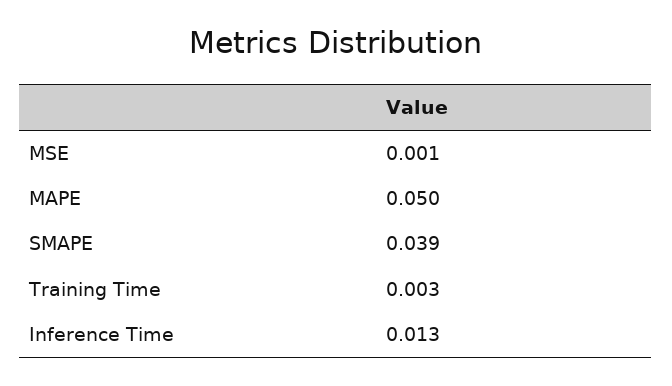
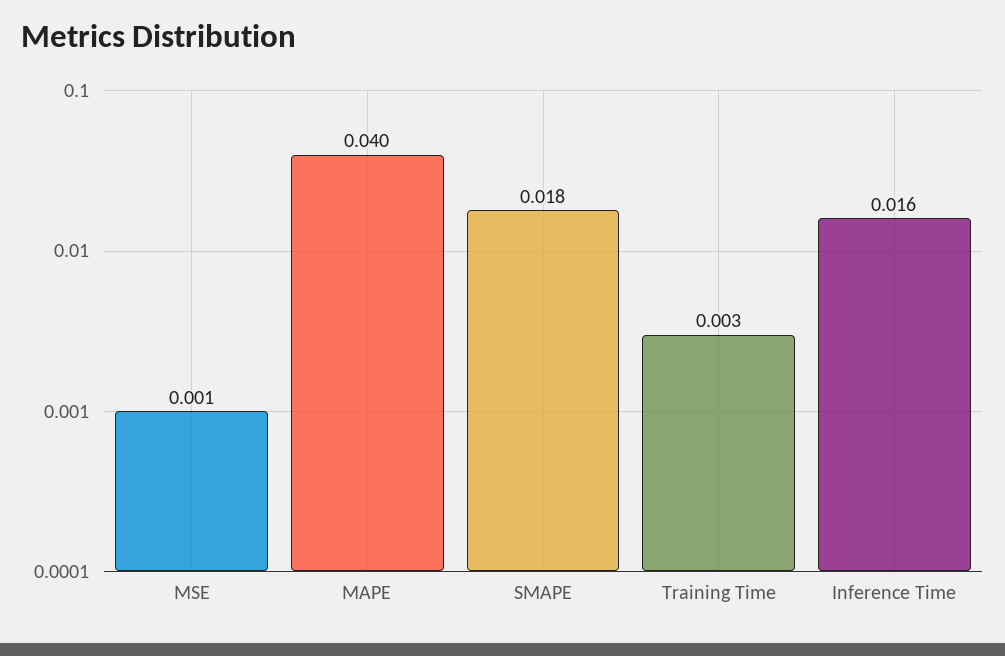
  {
    "MSE": 0.001,
-   "MAPE": 0.05,
+   "MAPE": 0.04,
-   "SMAPE": 0.039,
+   "SMAPE": 0.018,
    "Training Time": 0.003,
-   "Inference Time": 0.013
+   "Inference Time": 0.016
  }

